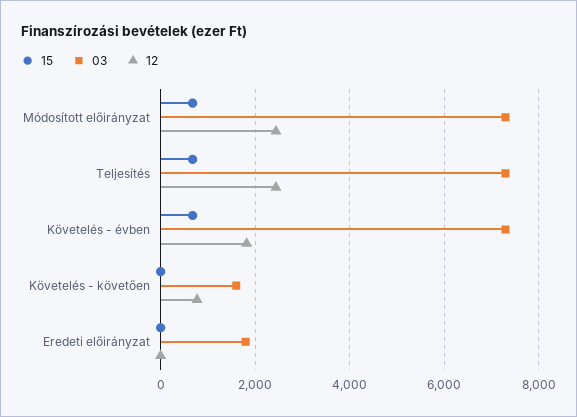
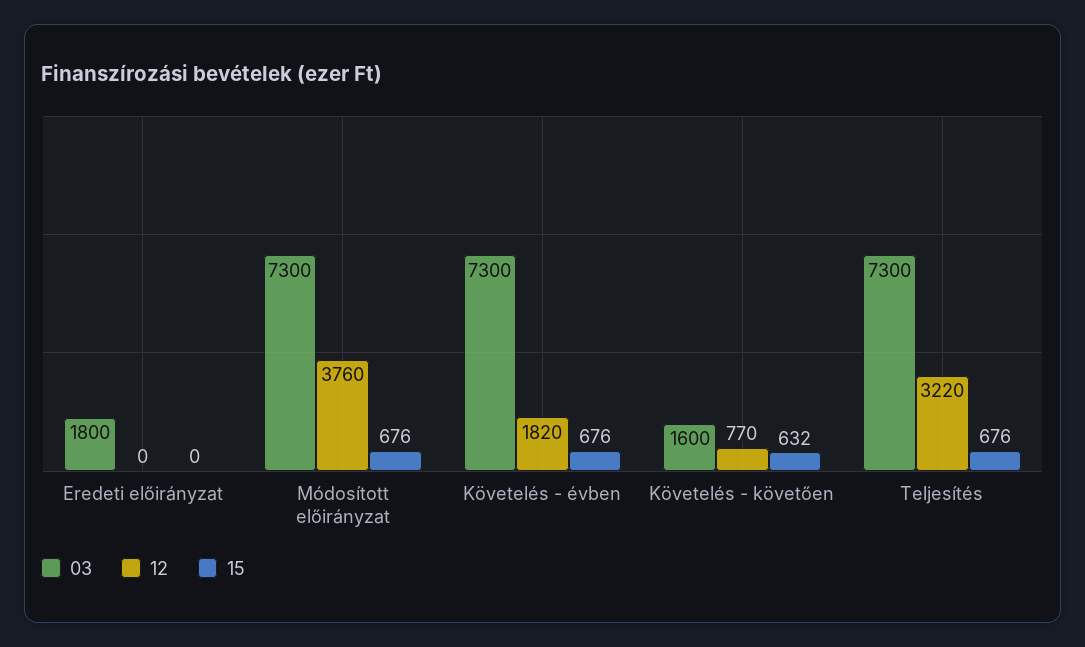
  {
    "15": {
      "Módosított előirányzat": 676,
      "Teljesítés": 676,
      "Követelés - évben": 676,
-     "Követelés - követően": 0,
+     "Követelés - követően": 632,
      "Eredeti előirányzat": 0
    },
    "03": {
      "Módosított előirányzat": 7300,
      "Teljesítés": 7300,
      "Követelés - évben": 7300,
      "Követelés - követően": 1600,
      "Eredeti előirányzat": 1800
    },
    "12": {
-     "Módosított előirányzat": 2400,
+     "Módosított előirányzat": 3760,
-     "Teljesítés": 2400,
+     "Teljesítés": 3220,
      "Követelés - évben": 1820,
      "Követelés - követően": 770,
      "Eredeti előirányzat": 0
    }
  }

